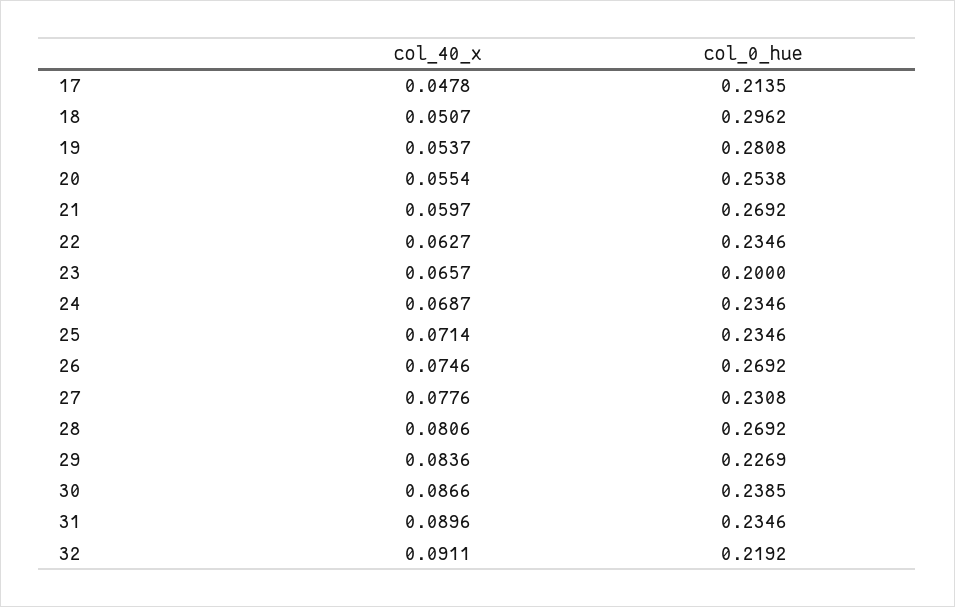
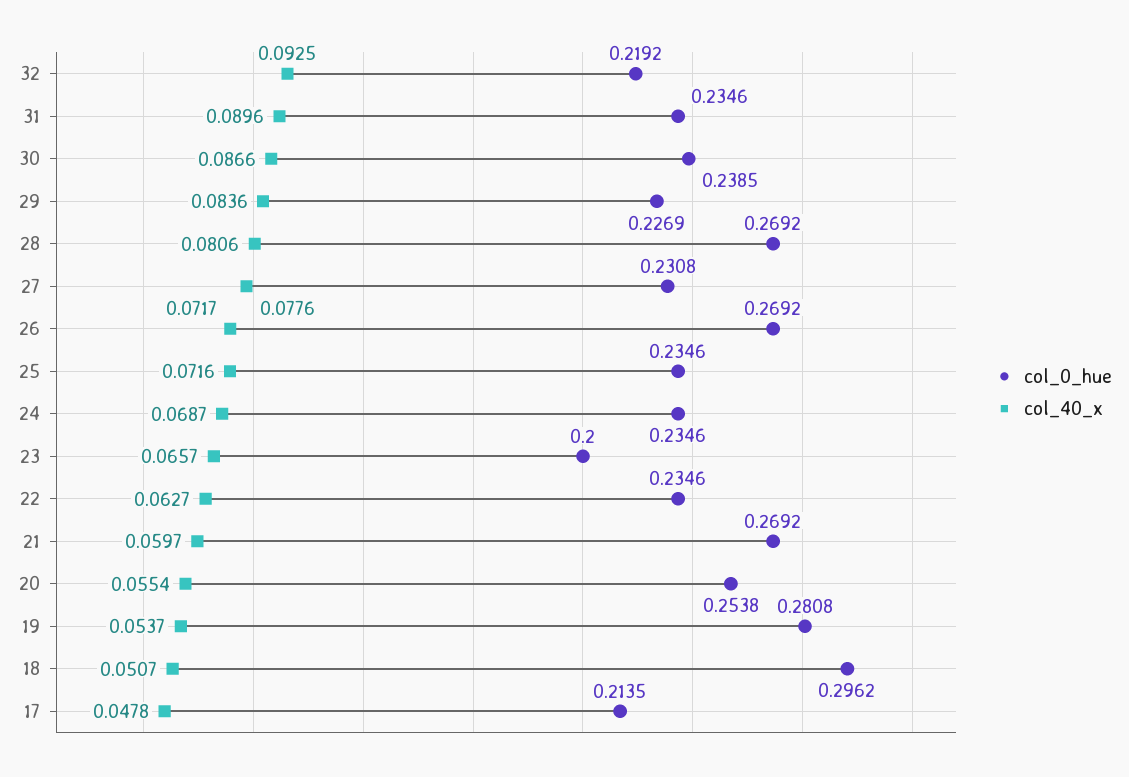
  {
    "col_40_x": {
      "17": 0.0478,
      "18": 0.0507,
      "19": 0.0537,
      "20": 0.0554,
      "21": 0.0597,
      "22": 0.0627,
      "23": 0.0657,
      "24": 0.0687,
-     "25": 0.0714,
+     "25": 0.0716,
-     "26": 0.0746,
+     "26": 0.0717,
      "27": 0.0776,
      "28": 0.0806,
      "29": 0.0836,
      "30": 0.0866,
      "31": 0.0896,
-     "32": 0.0911
+     "32": 0.0925
    },
    "col_0_hue": {
      "17": 0.2135,
      "18": 0.2962,
      "19": 0.2808,
      "20": 0.2538,
      "21": 0.2692,
      "22": 0.2346,
      "23": 0.2,
      "24": 0.2346,
      "25": 0.2346,
      "26": 0.2692,
      "27": 0.2308,
      "28": 0.2692,
      "29": 0.2269,
      "30": 0.2385,
      "31": 0.2346,
      "32": 0.2192
    }
  }

